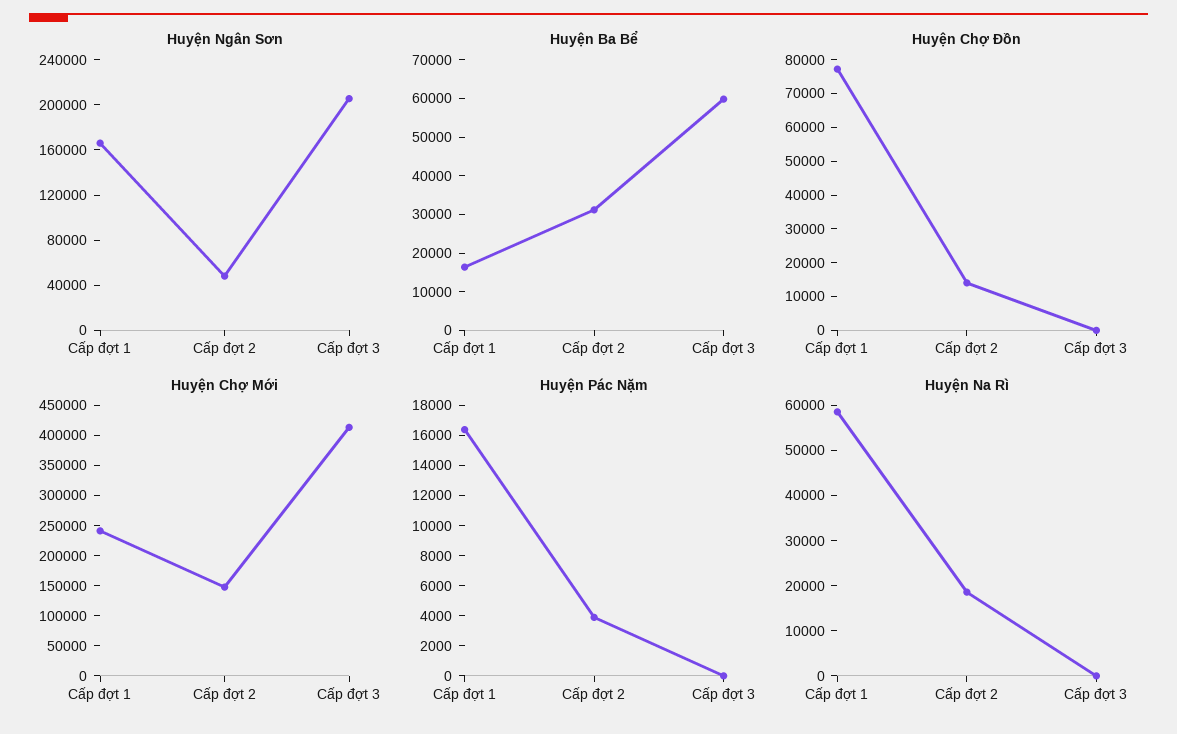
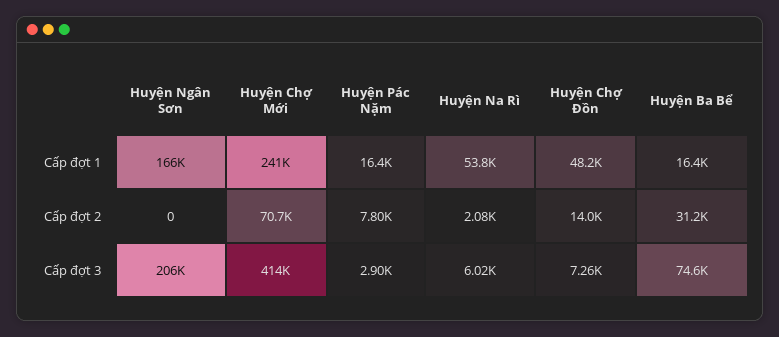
  {
    "Huyện Ngân Sơn": {
      "Cấp đợt 1": 166000,
-     "Cấp đợt 2": 50000,
+     "Cấp đợt 2": 0,
      "Cấp đợt 3": 206000
    },
    "Huyện Ba Bể": {
      "Cấp đợt 1": 16400,
      "Cấp đợt 2": 31200,
-     "Cấp đợt 3": 60000
+     "Cấp đợt 3": 74600
    },
    "Huyện Chợ Đồn": {
-     "Cấp đợt 1": 77500,
+     "Cấp đợt 1": 48200,
      "Cấp đợt 2": 14000,
-     "Cấp đợt 3": 0
+     "Cấp đợt 3": 7260
    },
    "Huyện Chợ Mới": {
      "Cấp đợt 1": 241000,
-     "Cấp đợt 2": 150000,
+     "Cấp đợt 2": 70700,
      "Cấp đợt 3": 414000
    },
    "Huyện Pác Nặm": {
      "Cấp đợt 1": 16400,
-     "Cấp đợt 2": 4000,
+     "Cấp đợt 2": 7800,
-     "Cấp đợt 3": 0
+     "Cấp đợt 3": 2900
    },
    "Huyện Na Rì": {
-     "Cấp đợt 1": 58000,
+     "Cấp đợt 1": 53800,
-     "Cấp đợt 2": 18000,
+     "Cấp đợt 2": 2080,
-     "Cấp đợt 3": 0
+     "Cấp đợt 3": 6020
    }
  }

